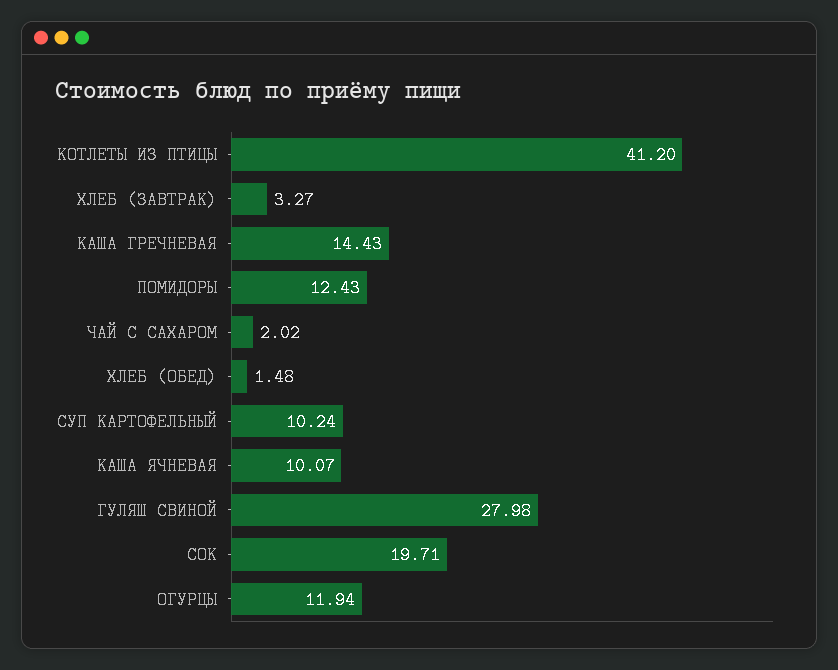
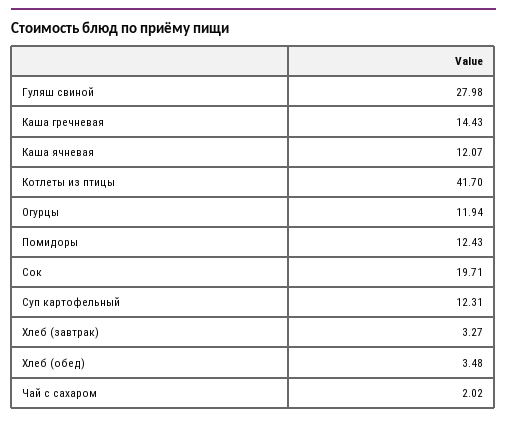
  {
-   "КОТЛЕТЫ ИЗ ПТИЦЫ": 41.2,
+   "КОТЛЕТЫ ИЗ ПТИЦЫ": 41.7,
    "ХЛЕБ (ЗАВТРАК)": 3.27,
    "КАША ГРЕЧНЕВАЯ": 14.43,
    "ПОМИДОРЫ": 12.43,
    "ЧАЙ С САХАРОМ": 2.02,
-   "ХЛЕБ (ОБЕД)": 1.48,
+   "ХЛЕБ (ОБЕД)": 3.48,
-   "СУП КАРТОФЕЛЬНЫЙ": 10.24,
+   "СУП КАРТОФЕЛЬНЫЙ": 12.31,
-   "КАША ЯЧНЕВАЯ": 10.07,
+   "КАША ЯЧНЕВАЯ": 12.07,
    "ГУЛЯШ СВИНОЙ": 27.98,
    "СОК": 19.71,
    "ОГУРЦЫ": 11.94
  }

